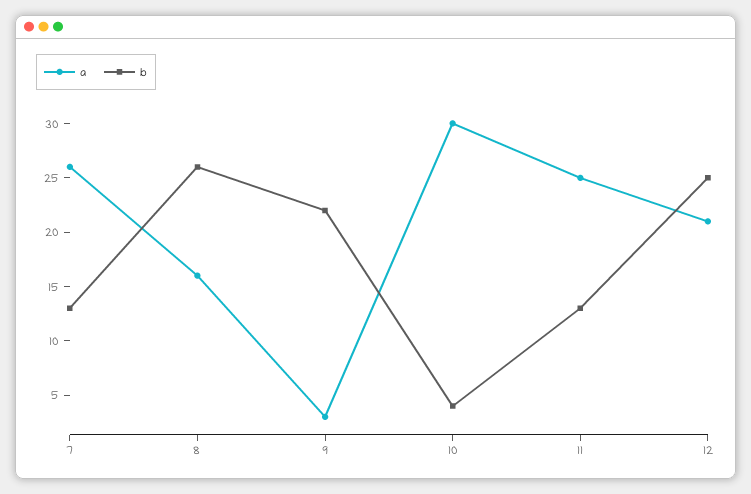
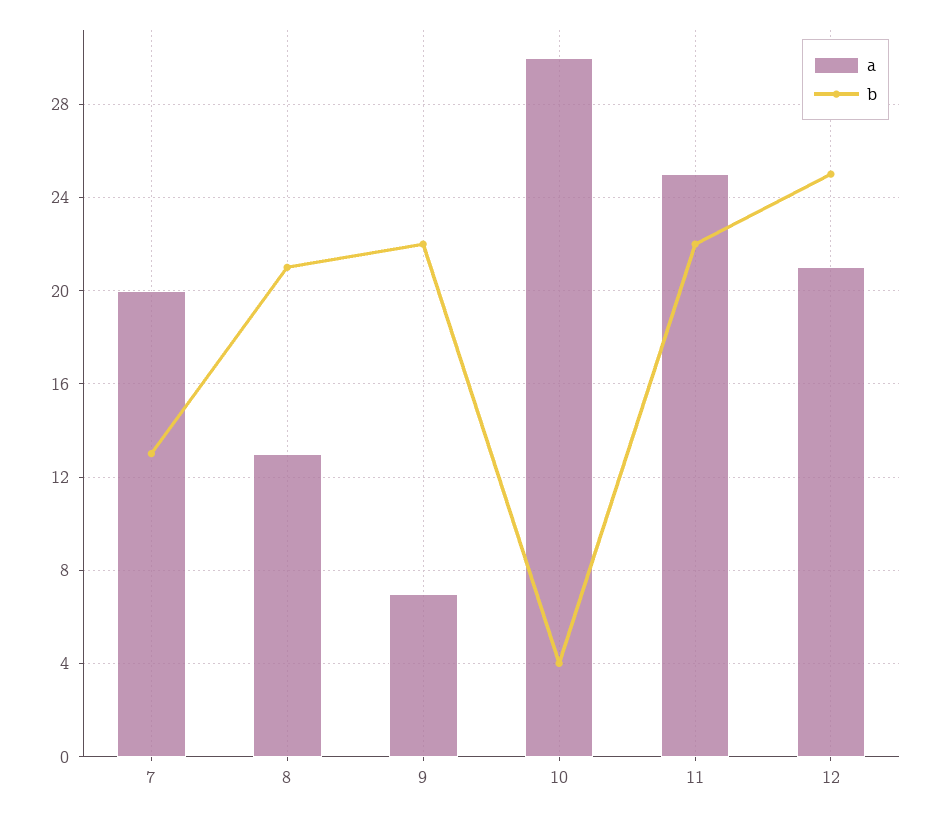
  {
    "a": {
-     "7": 26,
+     "7": 20,
-     "8": 16,
+     "8": 13,
-     "9": 3,
+     "9": 7,
      "10": 30,
      "11": 25,
      "12": 21
    },
    "b": {
      "7": 13,
-     "8": 26,
+     "8": 21,
      "9": 22,
      "10": 4,
-     "11": 13,
+     "11": 22,
      "12": 25
    }
  }

